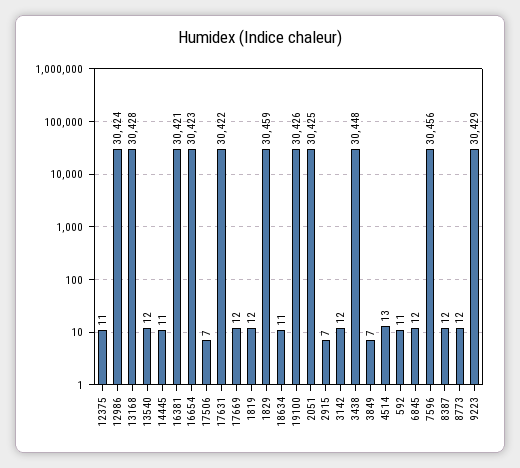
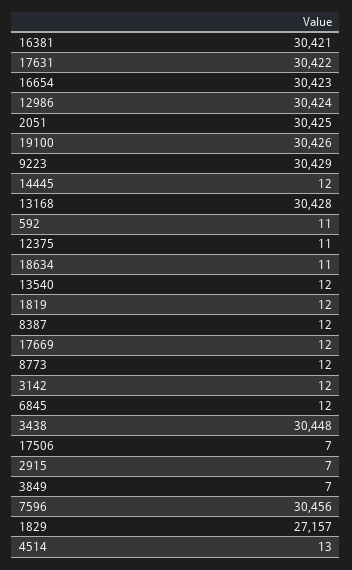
  {
    "12375": 11,
    "12986": 30424,
    "13168": 30428,
    "13540": 12,
-   "14445": 11,
+   "14445": 12,
    "16381": 30421,
    "16654": 30423,
    "17506": 7,
    "17631": 30422,
    "17669": 12,
    "1819": 12,
-   "1829": 30459,
+   "1829": 27157,
    "18634": 11,
    "19100": 30426,
    "2051": 30425,
    "2915": 7,
    "3142": 12,
    "3438": 30448,
    "3849": 7,
    "4514": 13,
    "592": 11,
    "6845": 12,
    "7596": 30456,
    "8387": 12,
    "8773": 12,
    "9223": 30429
  }

